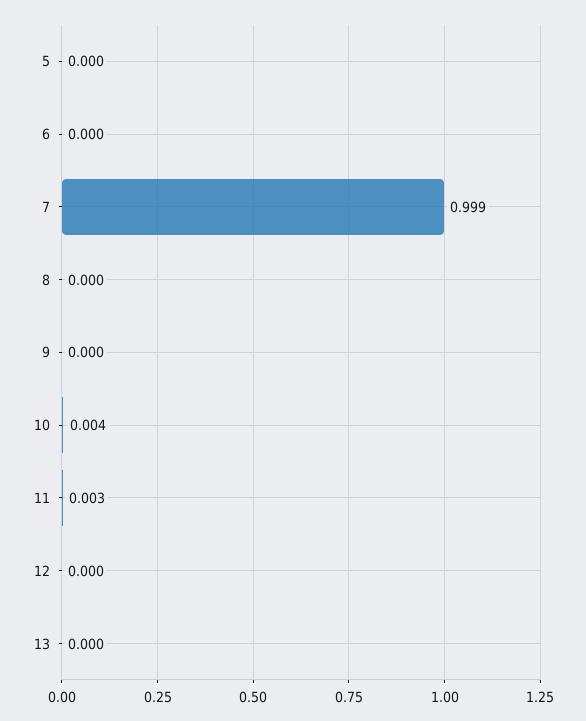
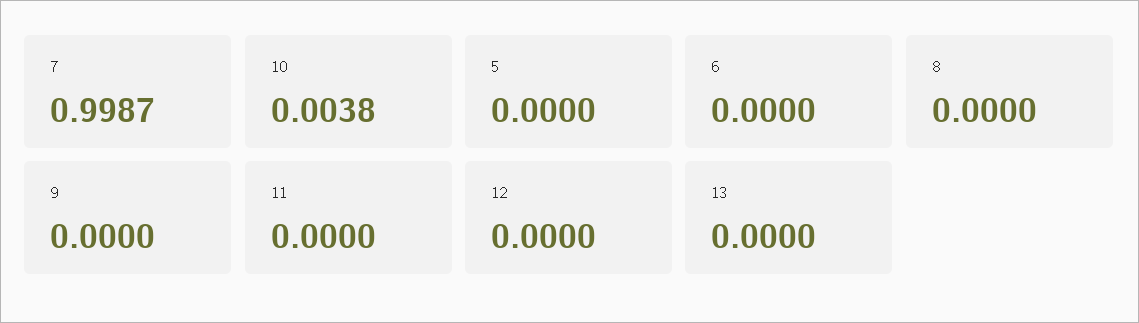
  {
    "5": 0,
    "6": 0,
    "7": 0.9987,
    "8": 0,
    "9": 0,
    "10": 0.0038,
-   "11": 0.003,
+   "11": 0,
    "12": 0,
    "13": 0
  }

